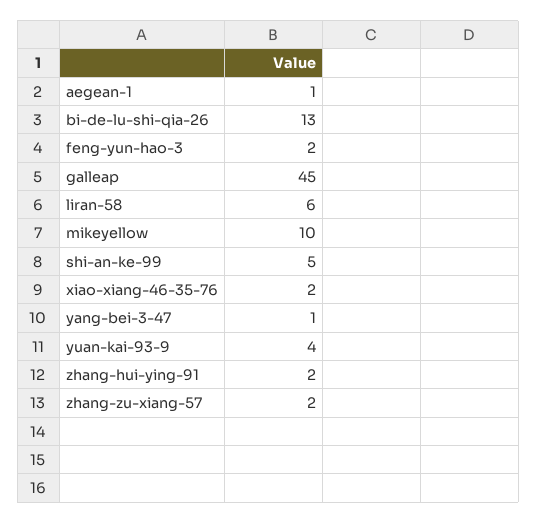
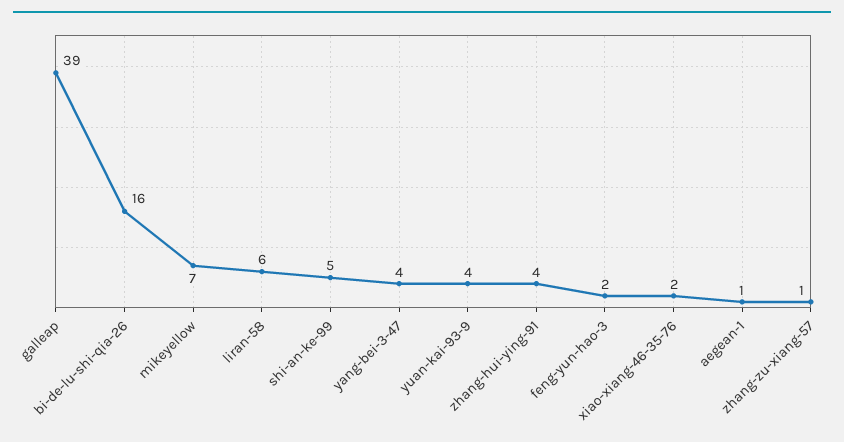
  {
    "aegean-1": 1,
-   "bi-de-lu-shi-qia-26": 13,
+   "bi-de-lu-shi-qia-26": 16,
    "feng-yun-hao-3": 2,
-   "galleap": 45,
+   "galleap": 39,
    "liran-58": 6,
-   "mikeyellow": 10,
+   "mikeyellow": 7,
    "shi-an-ke-99": 5,
    "xiao-xiang-46-35-76": 2,
-   "yang-bei-3-47": 1,
+   "yang-bei-3-47": 4,
    "yuan-kai-93-9": 4,
-   "zhang-hui-ying-91": 2,
+   "zhang-hui-ying-91": 4,
-   "zhang-zu-xiang-57": 2
+   "zhang-zu-xiang-57": 1
  }

